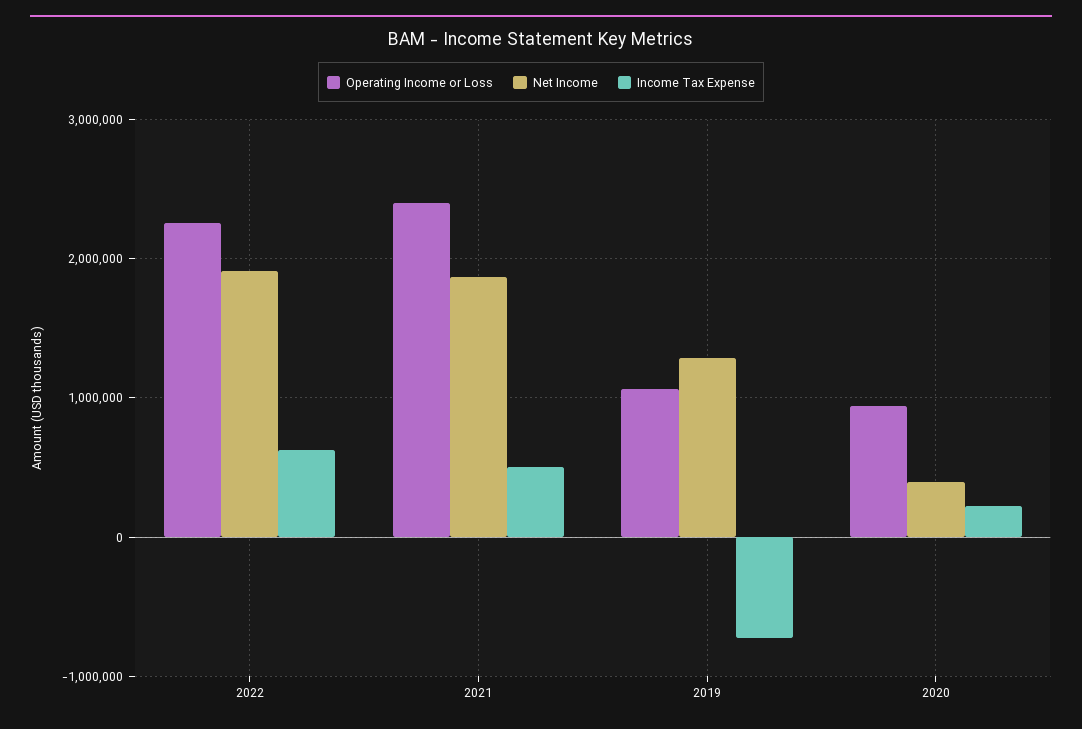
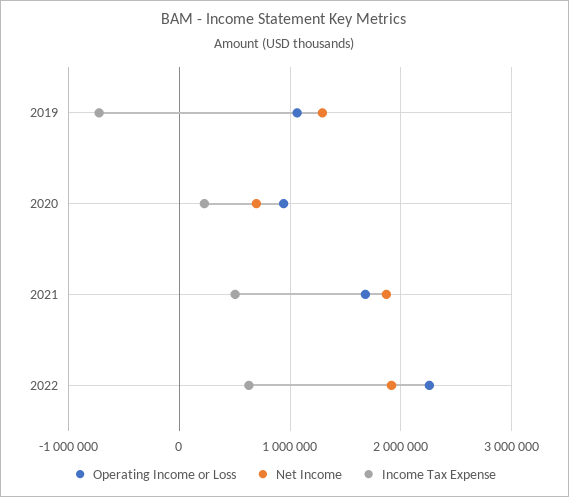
  {
    "Operating Income or Loss": {
      "2022": 2300000,
-     "2021": 2400000,
+     "2021": 1700000,
      "2019": 1100000,
      "2020": 900000
    },
    "Net Income": {
      "2022": 1900000,
      "2021": 1900000,
      "2019": 1300000,
-     "2020": 400000
+     "2020": 700000
    },
    "Income Tax Expense": {
      "2022": 600000,
      "2021": 500000,
      "2019": -700000,
      "2020": 200000
    }
  }

